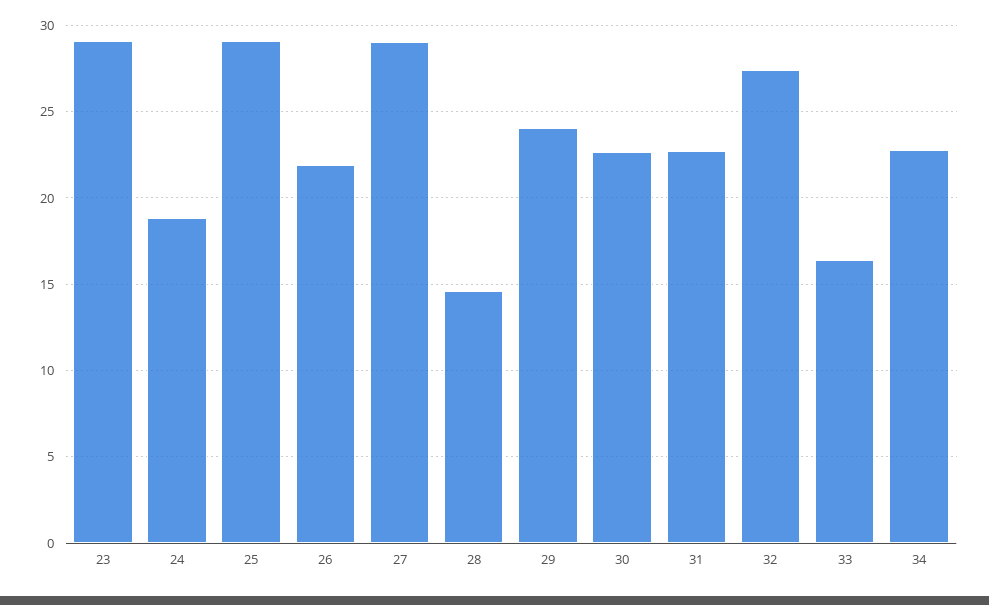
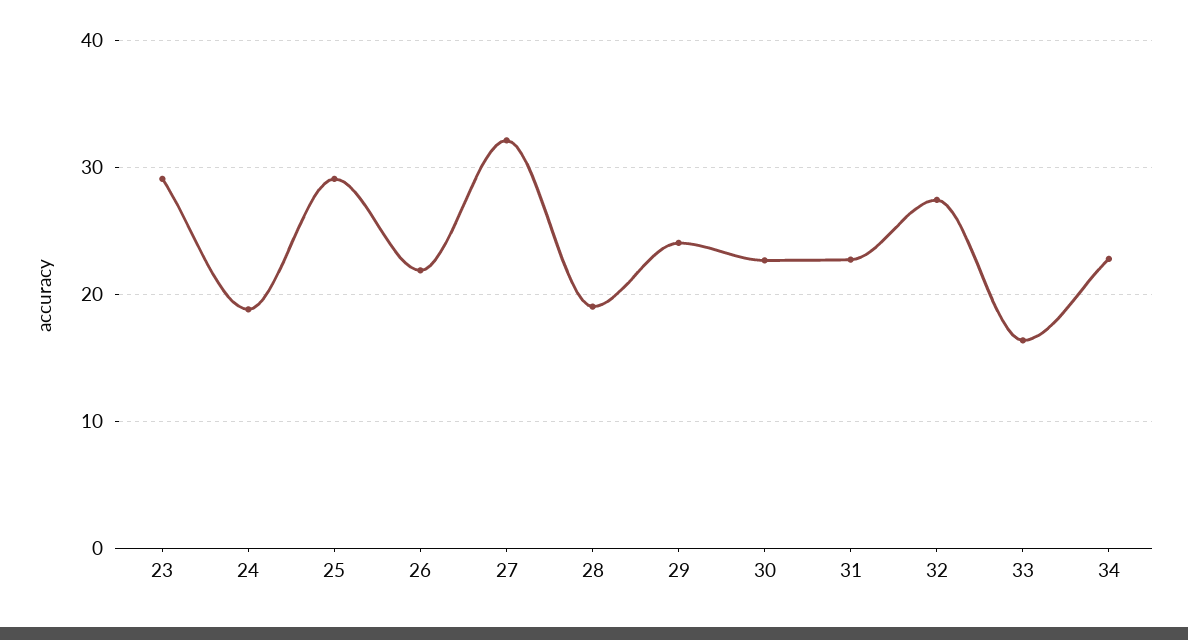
  {
    "23": 29,
    "24": 19,
    "25": 29,
    "26": 22,
-   "27": 29,
+   "27": 32,
-   "28": 14.5,
+   "28": 19,
    "29": 24,
    "30": 22.5,
    "31": 22.5,
    "32": 27.5,
    "33": 16.5,
    "34": 23
  }

